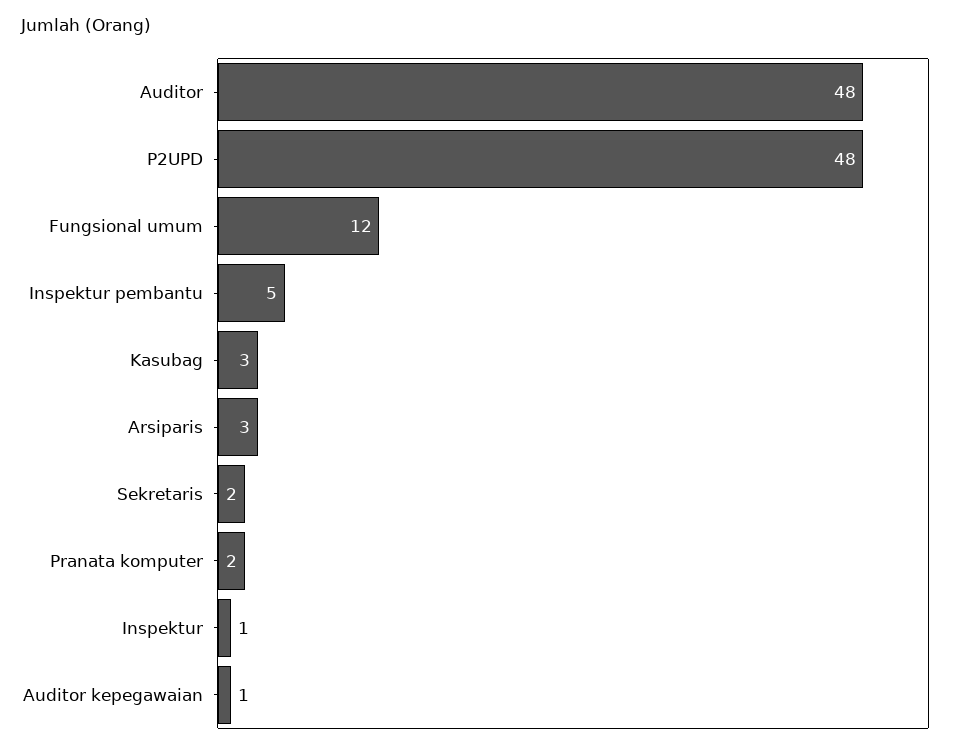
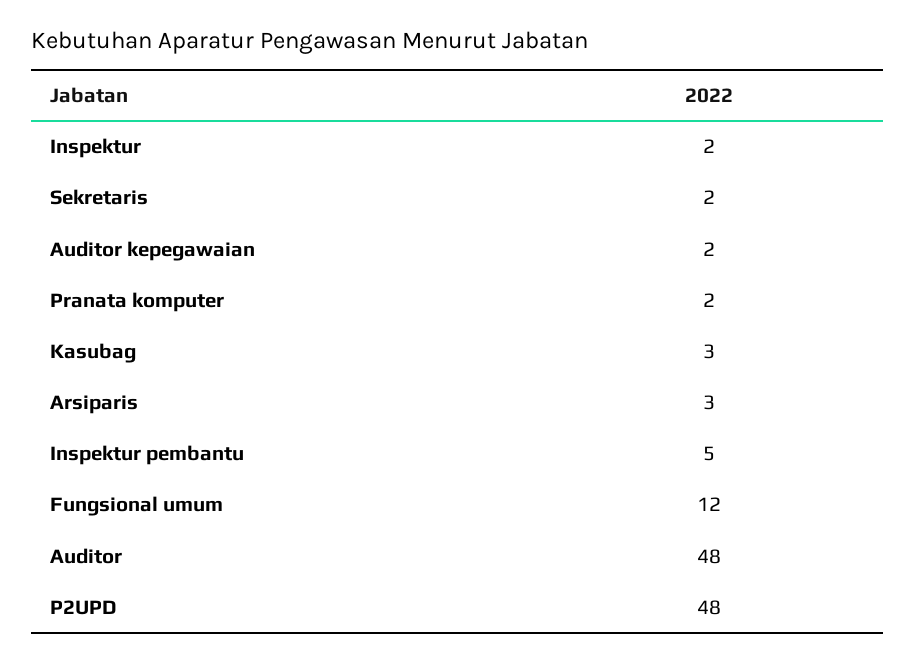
  {
    "Auditor": 48,
    "P2UPD": 48,
    "Fungsional umum": 12,
    "Inspektur pembantu": 5,
    "Kasubag": 3,
    "Arsiparis": 3,
    "Sekretaris": 2,
    "Pranata komputer": 2,
-   "Inspektur": 1,
+   "Inspektur": 2,
-   "Auditor kepegawaian": 1
+   "Auditor kepegawaian": 2
  }

